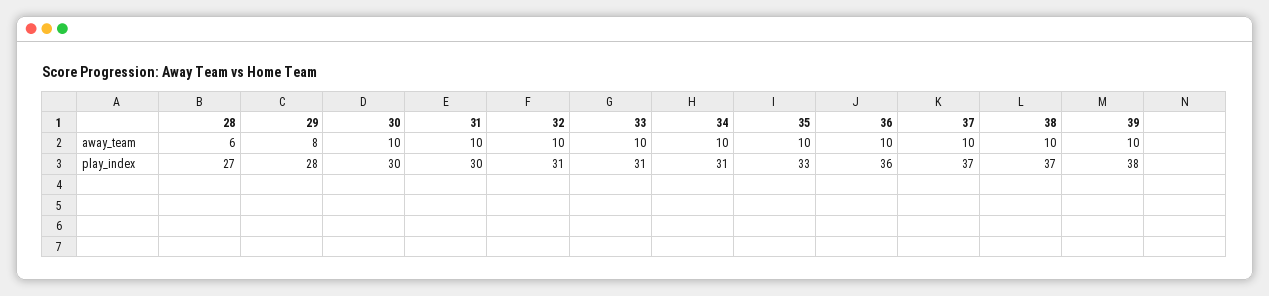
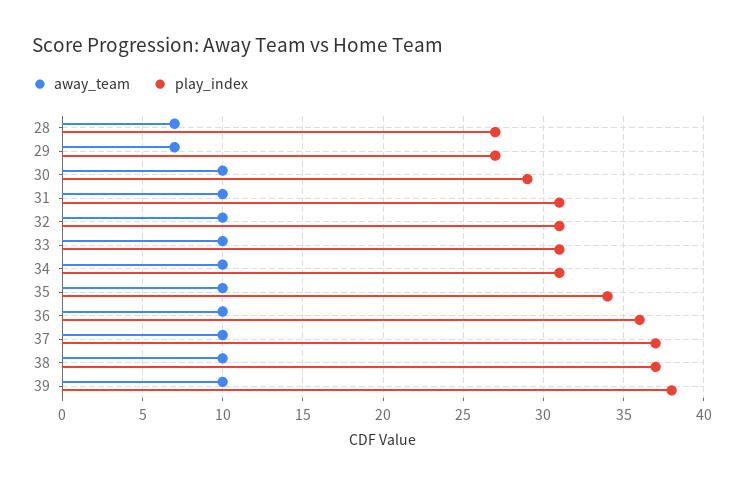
  {
    "away_team": {
-     "28": 6,
+     "28": 7,
-     "29": 8,
+     "29": 7,
      "30": 10,
      "31": 10,
      "32": 10,
      "33": 10,
      "34": 10,
      "35": 10,
      "36": 10,
      "37": 10,
      "38": 10,
      "39": 10
    },
    "play_index": {
      "28": 27,
-     "29": 28,
+     "29": 27,
-     "30": 30,
+     "30": 29,
-     "31": 30,
+     "31": 31,
      "32": 31,
      "33": 31,
      "34": 31,
-     "35": 33,
+     "35": 34,
      "36": 36,
      "37": 37,
      "38": 37,
      "39": 38
    }
  }

